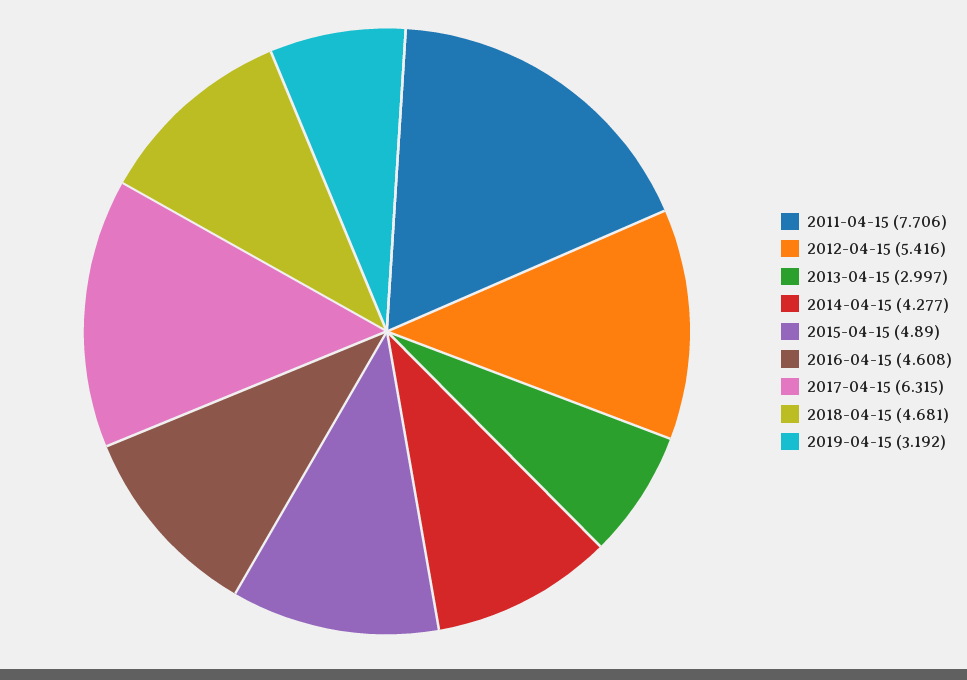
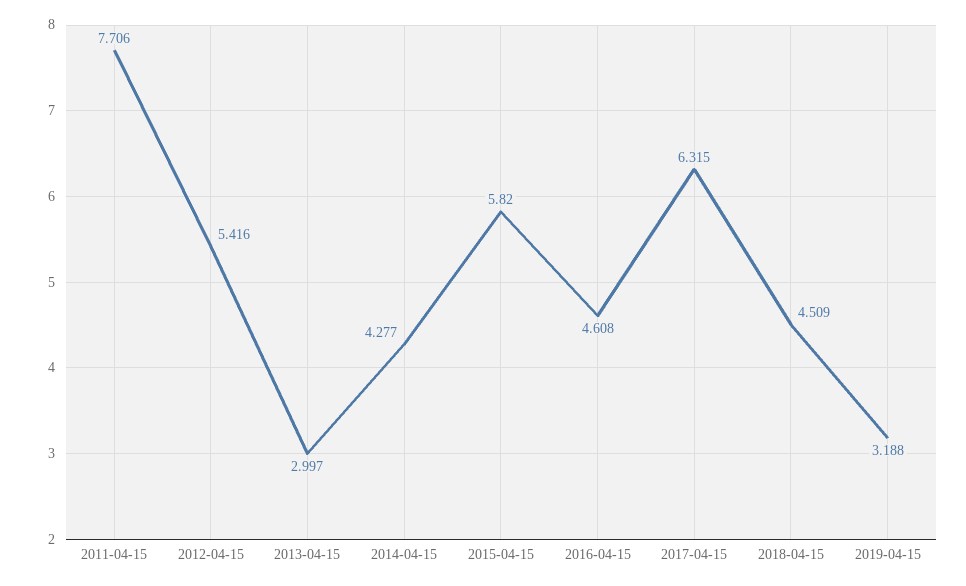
  {
    "2011-04-15": 7.706,
    "2012-04-15": 5.416,
    "2013-04-15": 2.997,
    "2014-04-15": 4.277,
-   "2015-04-15": 4.89,
+   "2015-04-15": 5.82,
    "2016-04-15": 4.608,
    "2017-04-15": 6.315,
-   "2018-04-15": 4.681,
+   "2018-04-15": 4.509,
-   "2019-04-15": 3.192
+   "2019-04-15": 3.188
  }

